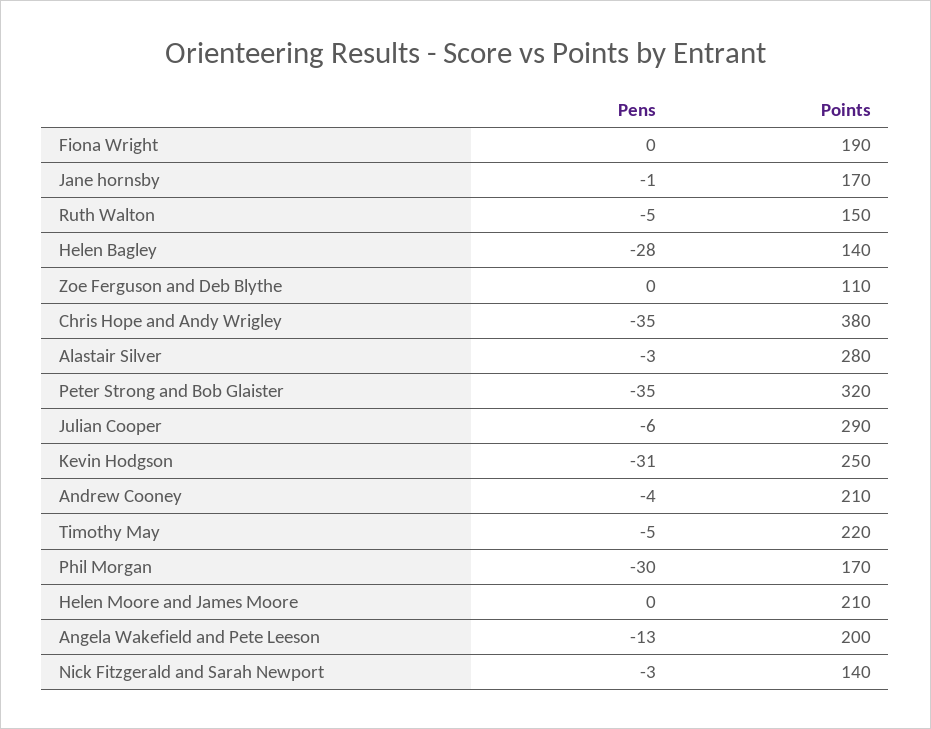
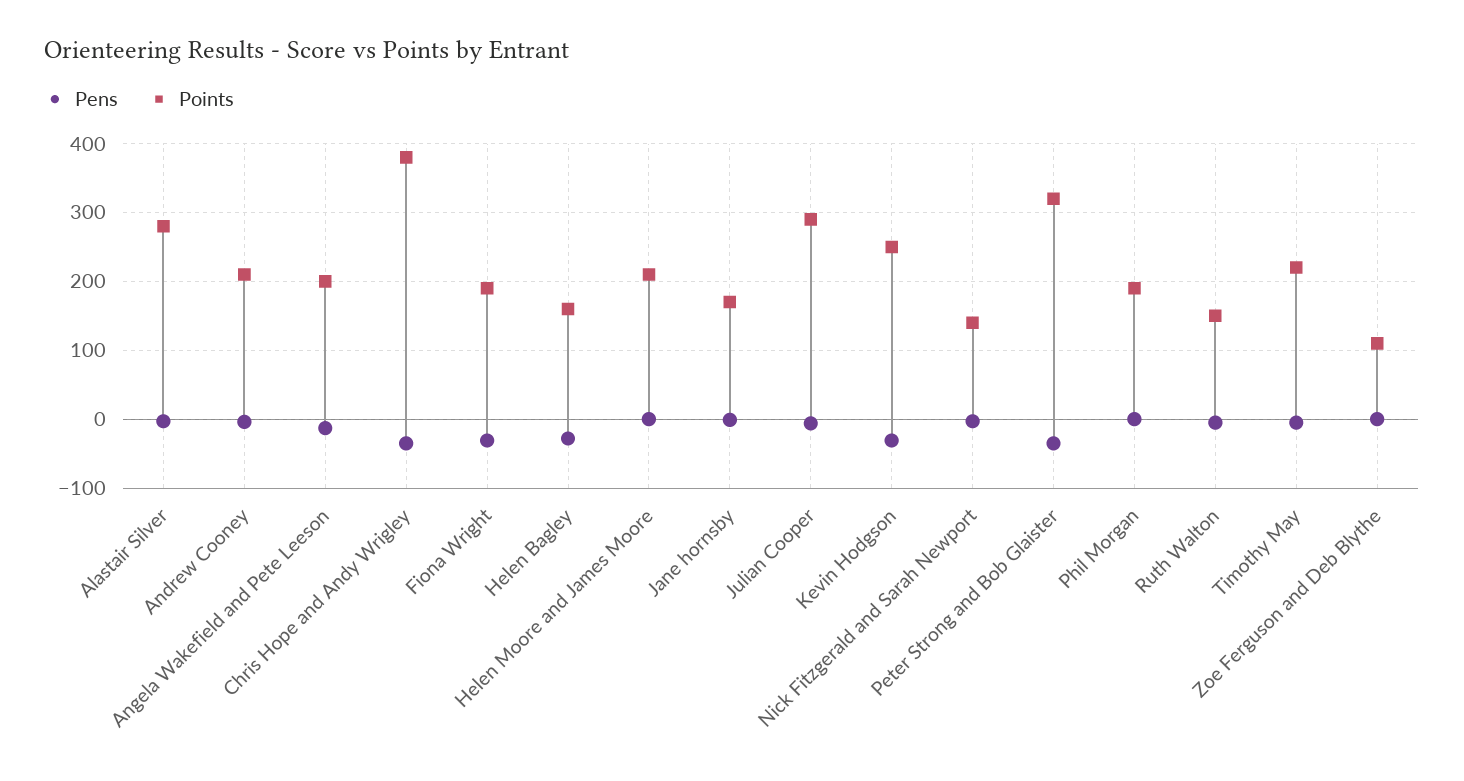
  {
    "Pens": {
-     "Fiona Wright": 0,
+     "Fiona Wright": -30,
      "Jane hornsby": -1,
      "Ruth Walton": -5,
      "Helen Bagley": -28,
      "Zoe Ferguson and Deb Blythe": 0,
      "Chris Hope and Andy Wrigley": -35,
      "Alastair Silver": -3,
      "Peter Strong and Bob Glaister": -35,
      "Julian Cooper": -6,
      "Kevin Hodgson": -31,
      "Andrew Cooney": -4,
      "Timothy May": -5,
-     "Phil Morgan": -30,
+     "Phil Morgan": 0,
      "Helen Moore and James Moore": 0,
      "Angela Wakefield and Pete Leeson": -13,
      "Nick Fitzgerald and Sarah Newport": -3
    },
    "Points": {
      "Fiona Wright": 190,
      "Jane hornsby": 170,
      "Ruth Walton": 150,
-     "Helen Bagley": 140,
+     "Helen Bagley": 160,
      "Zoe Ferguson and Deb Blythe": 110,
      "Chris Hope and Andy Wrigley": 380,
      "Alastair Silver": 280,
      "Peter Strong and Bob Glaister": 320,
      "Julian Cooper": 290,
      "Kevin Hodgson": 250,
      "Andrew Cooney": 210,
      "Timothy May": 220,
-     "Phil Morgan": 170,
+     "Phil Morgan": 190,
      "Helen Moore and James Moore": 210,
      "Angela Wakefield and Pete Leeson": 200,
      "Nick Fitzgerald and Sarah Newport": 140
    }
  }

